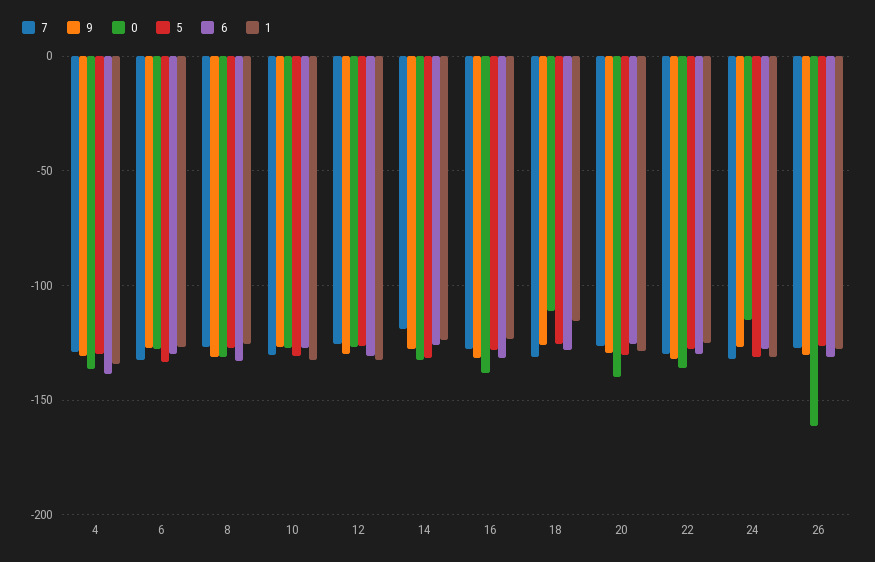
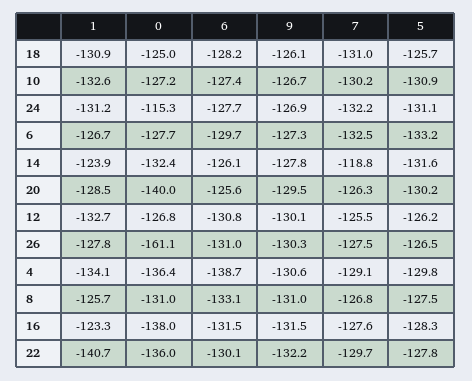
  {
    "7": {
      "4": -129.1,
      "6": -132.5,
      "8": -126.8,
      "10": -130.2,
      "12": -125.5,
      "14": -118.8,
      "16": -127.6,
      "18": -131,
      "20": -126.3,
      "22": -129.7,
      "24": -132.2,
      "26": -127.5
    },
    "9": {
      "4": -130.6,
      "6": -127.3,
      "8": -131,
      "10": -126.7,
      "12": -130.1,
      "14": -127.8,
      "16": -131.5,
      "18": -126.1,
      "20": -129.5,
      "22": -132.2,
      "24": -126.9,
      "26": -130.3
    },
    "0": {
      "4": -136.4,
      "6": -127.7,
      "8": -131,
      "10": -127.2,
      "12": -126.8,
      "14": -132.4,
      "16": -138,
-     "18": -110,
+     "18": -125,
      "20": -140,
      "22": -136,
      "24": -115.3,
      "26": -161.1
    },
    "5": {
      "4": -129.8,
      "6": -133.2,
      "8": -127.5,
      "10": -130.9,
      "12": -126.2,
      "14": -131.6,
      "16": -128.3,
      "18": -125.7,
      "20": -130.2,
      "22": -127.8,
      "24": -131.1,
      "26": -126.5
    },
    "6": {
      "4": -138.7,
      "6": -129.7,
      "8": -133.1,
      "10": -127.4,
      "12": -130.8,
      "14": -126.1,
      "16": -131.5,
      "18": -128.2,
      "20": -125.6,
      "22": -130.1,
      "24": -127.7,
      "26": -131
    },
    "1": {
      "4": -134.1,
      "6": -126.7,
      "8": -125.7,
      "10": -132.6,
      "12": -132.7,
      "14": -123.9,
      "16": -123.3,
-     "18": -115,
+     "18": -130.9,
      "20": -128.5,
-     "22": -125,
+     "22": -140.7,
      "24": -131.2,
      "26": -127.8
    }
  }

